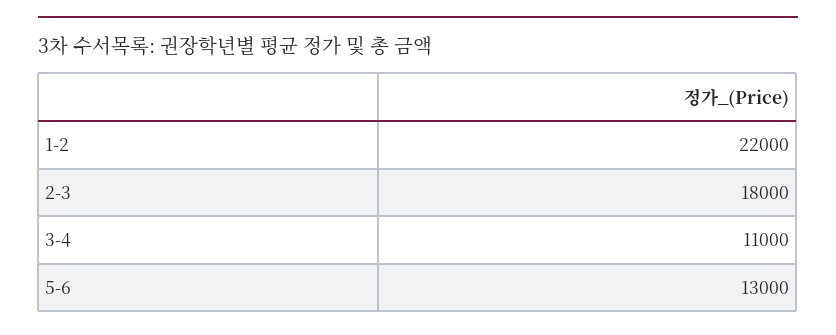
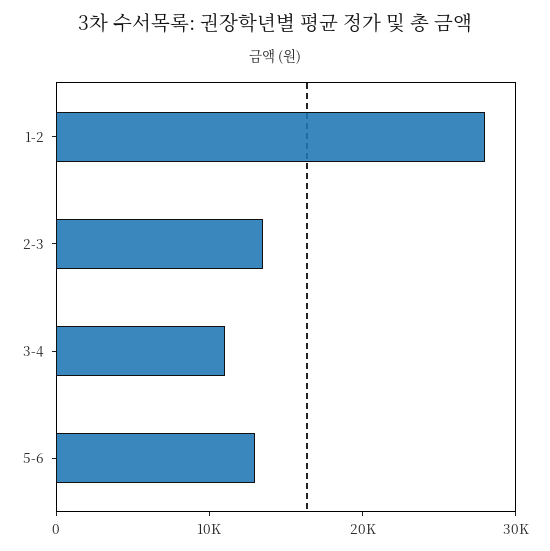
  {
-   "1-2": 22000,
+   "1-2": 28000,
-   "2-3": 18000,
+   "2-3": 14000,
    "3-4": 11000,
    "5-6": 13000
  }

